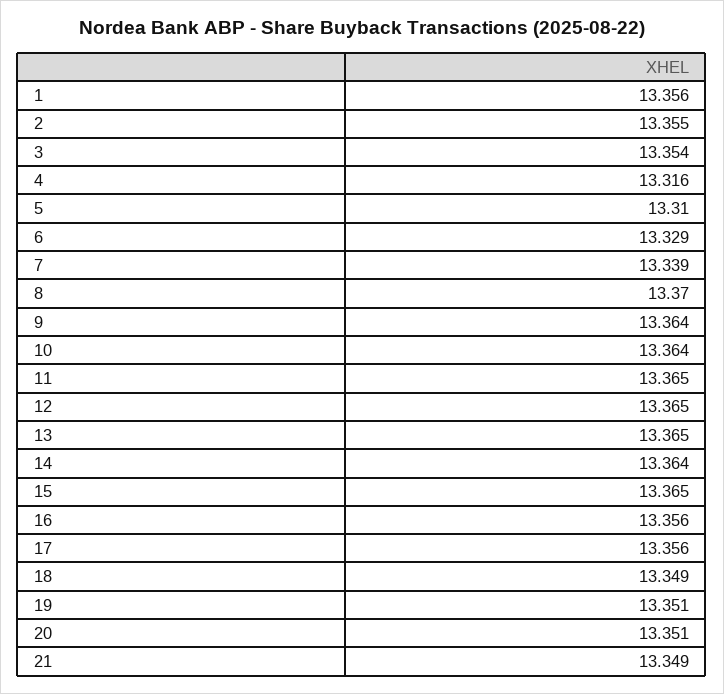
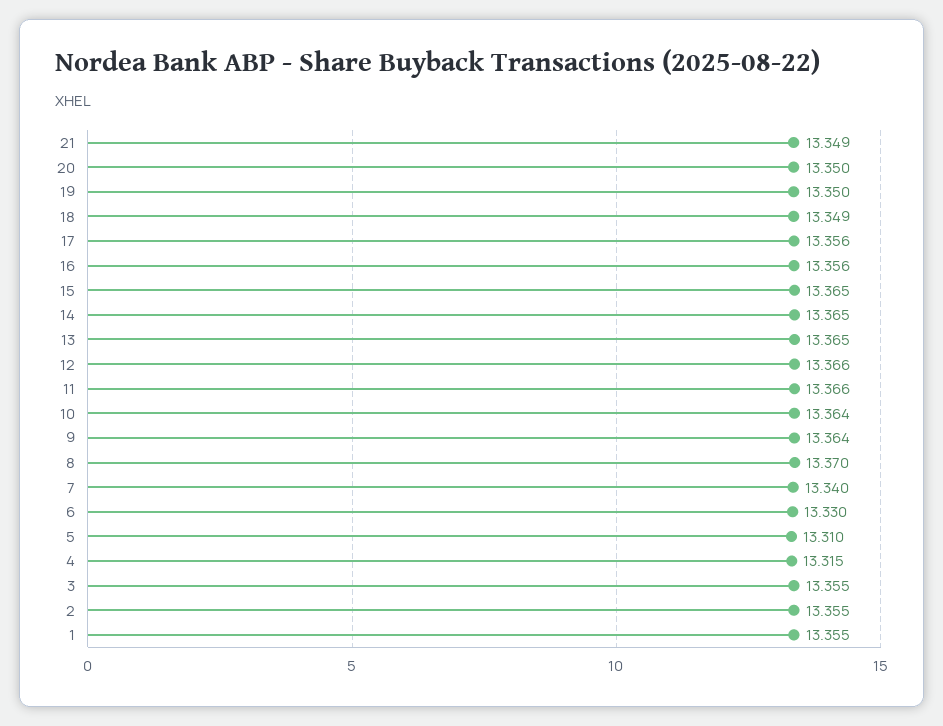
  {
-   "1": 13.356,
+   "1": 13.355,
    "2": 13.355,
-   "3": 13.354,
+   "3": 13.355,
-   "4": 13.316,
+   "4": 13.315,
    "5": 13.31,
-   "6": 13.329,
+   "6": 13.33,
-   "7": 13.339,
+   "7": 13.34,
    "8": 13.37,
    "9": 13.364,
    "10": 13.364,
-   "11": 13.365,
+   "11": 13.366,
-   "12": 13.365,
+   "12": 13.366,
    "13": 13.365,
-   "14": 13.364,
+   "14": 13.365,
    "15": 13.365,
    "16": 13.356,
    "17": 13.356,
    "18": 13.349,
-   "19": 13.351,
+   "19": 13.35,
-   "20": 13.351,
+   "20": 13.35,
    "21": 13.349
  }

